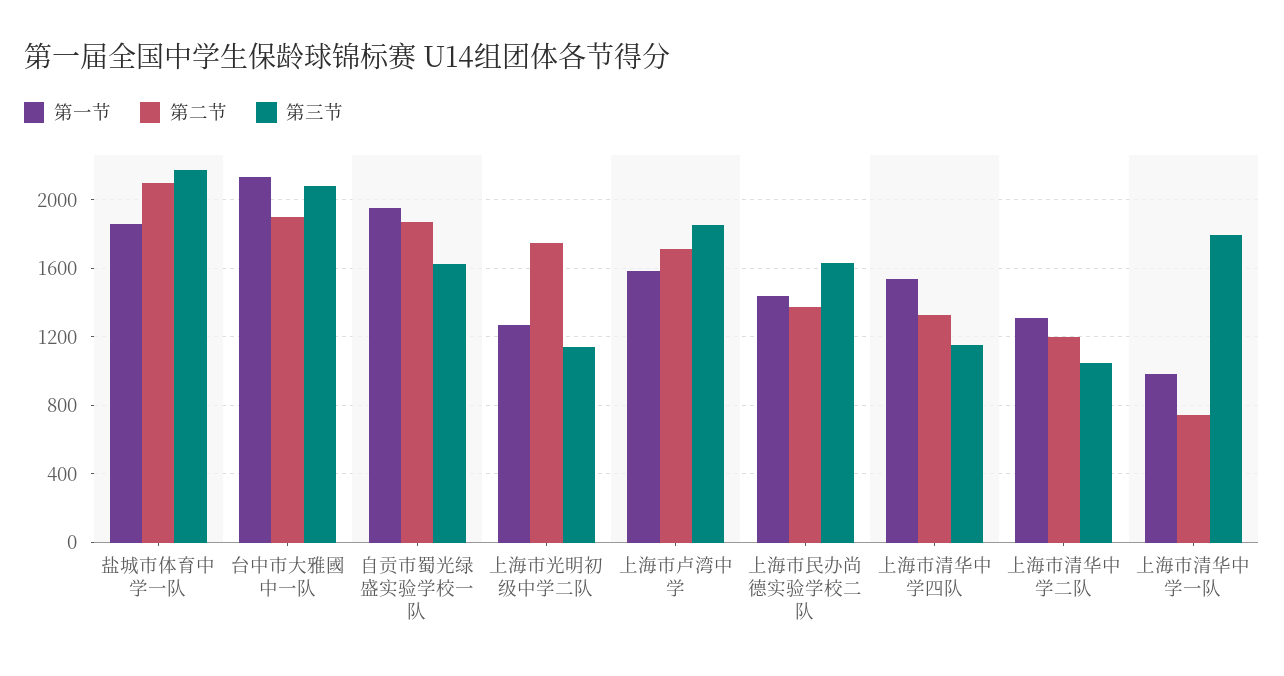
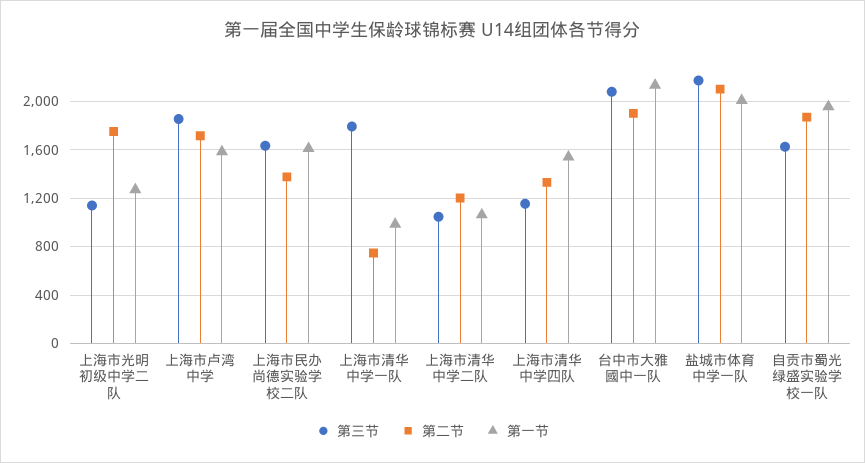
  {
    "第一节": {
-     "盐城市体育中学一队": 1850,
+     "盐城市体育中学一队": 2000,
      "台中市大雅國中一队": 2150,
      "自贡市蜀光绿盛实验学校一队": 1950,
      "上海市光明初级中学二队": 1250,
      "上海市卢湾中学": 1600,
-     "上海市民办尚德实验学校二队": 1450,
+     "上海市民办尚德实验学校二队": 1600,
      "上海市清华中学四队": 1550,
-     "上海市清华中学二队": 1300,
+     "上海市清华中学二队": 1050,
      "上海市清华中学一队": 1000
    },
    "第二节": {
      "盐城市体育中学一队": 2100,
      "台中市大雅國中一队": 1900,
      "自贡市蜀光绿盛实验学校一队": 1850,
      "上海市光明初级中学二队": 1750,
      "上海市卢湾中学": 1700,
      "上海市民办尚德实验学校二队": 1400,
      "上海市清华中学四队": 1350,
      "上海市清华中学二队": 1200,
      "上海市清华中学一队": 750
    },
    "第三节": {
      "盐城市体育中学一队": 2150,
      "台中市大雅國中一队": 2100,
      "自贡市蜀光绿盛实验学校一队": 1650,
      "上海市光明初级中学二队": 1150,
      "上海市卢湾中学": 1850,
      "上海市民办尚德实验学校二队": 1650,
      "上海市清华中学四队": 1150,
      "上海市清华中学二队": 1050,
      "上海市清华中学一队": 1800
    }
  }

